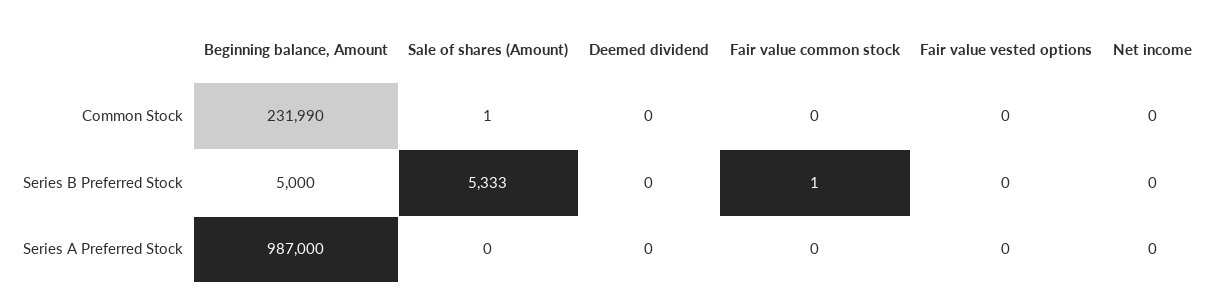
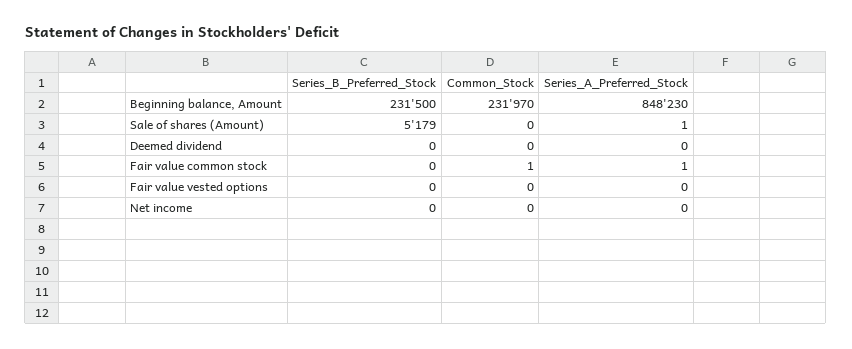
  {
    "Beginning balance, Amount": {
-     "Common Stock": 231990,
+     "Common Stock": 231970,
-     "Series B Preferred Stock": 5000,
+     "Series B Preferred Stock": 231500,
-     "Series A Preferred Stock": 987000
+     "Series A Preferred Stock": 848230
    },
    "Sale of shares (Amount)": {
-     "Common Stock": 1,
+     "Common Stock": 0,
-     "Series B Preferred Stock": 5333,
+     "Series B Preferred Stock": 5179,
-     "Series A Preferred Stock": 0
+     "Series A Preferred Stock": 1
    },
    "Deemed dividend": {
      "Common Stock": 0,
      "Series B Preferred Stock": 0,
      "Series A Preferred Stock": 0
    },
    "Fair value common stock": {
-     "Common Stock": 0,
+     "Common Stock": 1,
-     "Series B Preferred Stock": 1,
+     "Series B Preferred Stock": 0,
-     "Series A Preferred Stock": 0
+     "Series A Preferred Stock": 1
    },
    "Fair value vested options": {
      "Common Stock": 0,
      "Series B Preferred Stock": 0,
      "Series A Preferred Stock": 0
    },
    "Net income": {
      "Common Stock": 0,
      "Series B Preferred Stock": 0,
      "Series A Preferred Stock": 0
    }
  }

